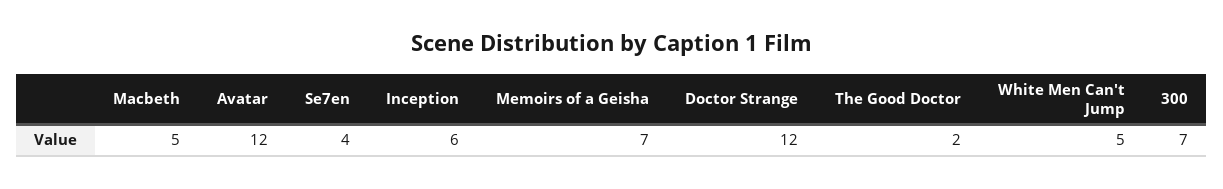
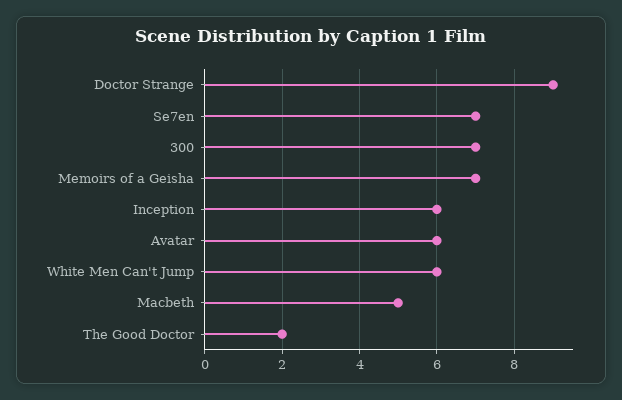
  {
    "Macbeth": 5,
-   "Avatar": 12,
+   "Avatar": 6,
-   "Se7en": 4,
+   "Se7en": 7,
    "Inception": 6,
    "Memoirs of a Geisha": 7,
-   "Doctor Strange": 12,
+   "Doctor Strange": 9,
    "The Good Doctor": 2,
-   "White Men Can't Jump": 5,
+   "White Men Can't Jump": 6,
    "300": 7
  }

